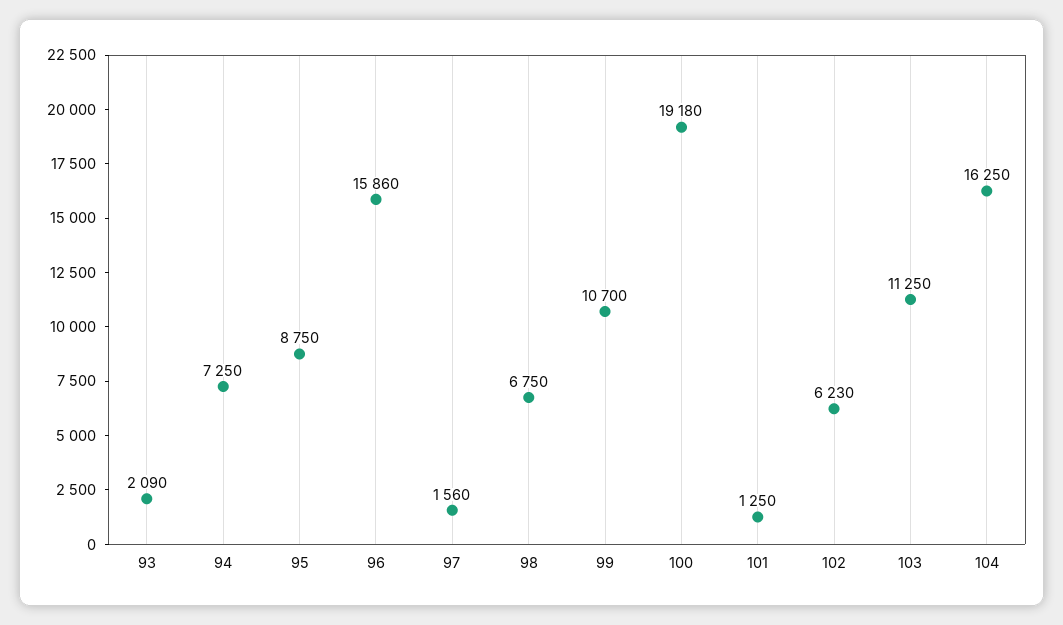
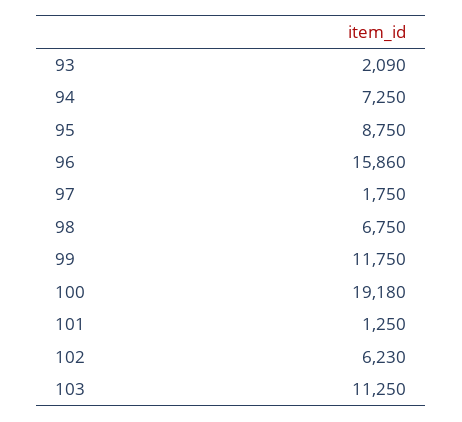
  {
    "93": 2090,
    "94": 7250,
    "95": 8750,
    "96": 15860,
-   "97": 1560,
+   "97": 1750,
    "98": 6750,
-   "99": 10700,
+   "99": 11750,
    "100": 19180,
    "101": 1250,
    "102": 6230,
-   "103": 11250,
+   "103": 11250
-   "104": 16250
  }

